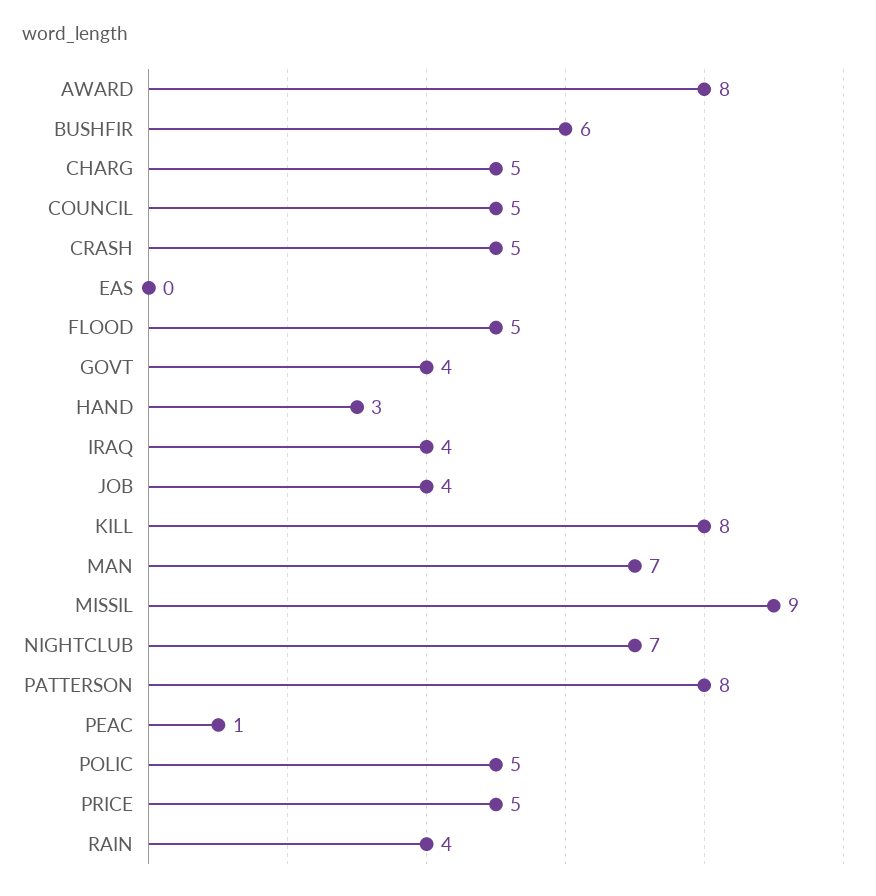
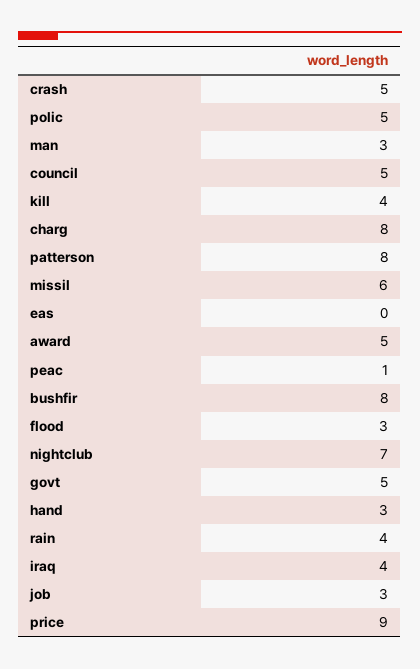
  {
-   "AWARD": 8,
+   "AWARD": 5,
-   "BUSHFIR": 6,
+   "BUSHFIR": 8,
-   "CHARG": 5,
+   "CHARG": 8,
    "COUNCIL": 5,
    "CRASH": 5,
    "EAS": 0,
-   "FLOOD": 5,
+   "FLOOD": 3,
-   "GOVT": 4,
+   "GOVT": 5,
    "HAND": 3,
    "IRAQ": 4,
-   "JOB": 4,
+   "JOB": 3,
-   "KILL": 8,
+   "KILL": 4,
-   "MAN": 7,
+   "MAN": 3,
-   "MISSIL": 9,
+   "MISSIL": 6,
    "NIGHTCLUB": 7,
    "PATTERSON": 8,
    "PEAC": 1,
    "POLIC": 5,
-   "PRICE": 5,
+   "PRICE": 9,
    "RAIN": 4
  }

